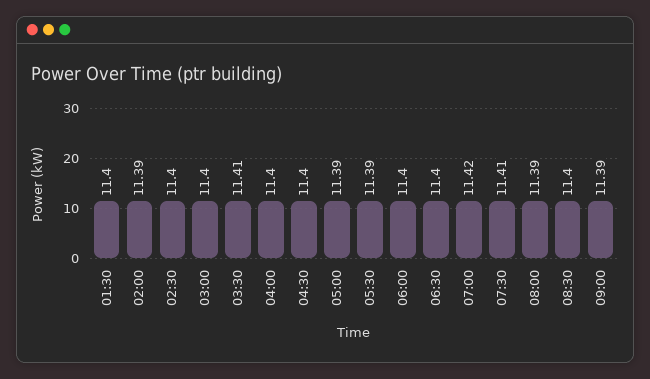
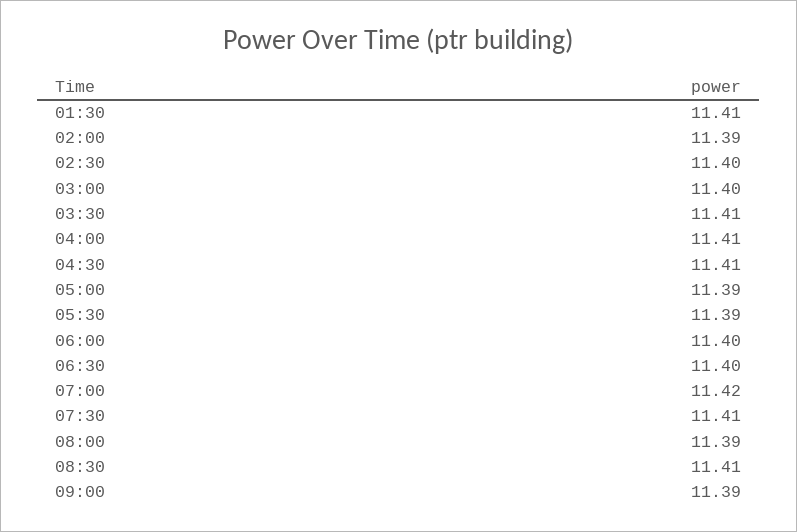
  {
-   "01:30": 11.4,
+   "01:30": 11.41,
    "02:00": 11.39,
    "02:30": 11.4,
    "03:00": 11.4,
    "03:30": 11.41,
-   "04:00": 11.4,
+   "04:00": 11.41,
-   "04:30": 11.4,
+   "04:30": 11.41,
    "05:00": 11.39,
    "05:30": 11.39,
    "06:00": 11.4,
    "06:30": 11.4,
    "07:00": 11.42,
    "07:30": 11.41,
    "08:00": 11.39,
-   "08:30": 11.4,
+   "08:30": 11.41,
    "09:00": 11.39
  }

